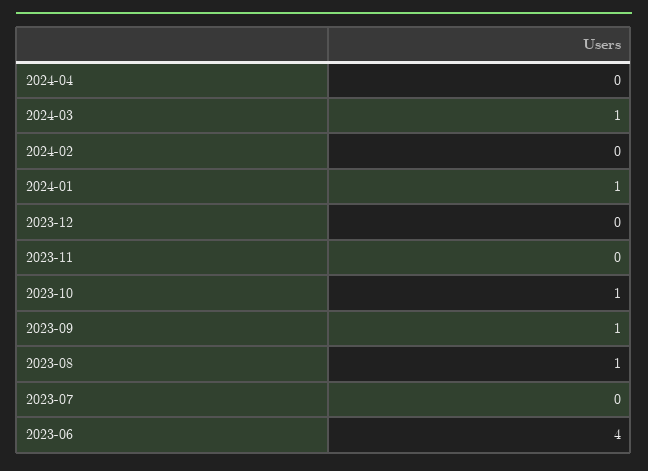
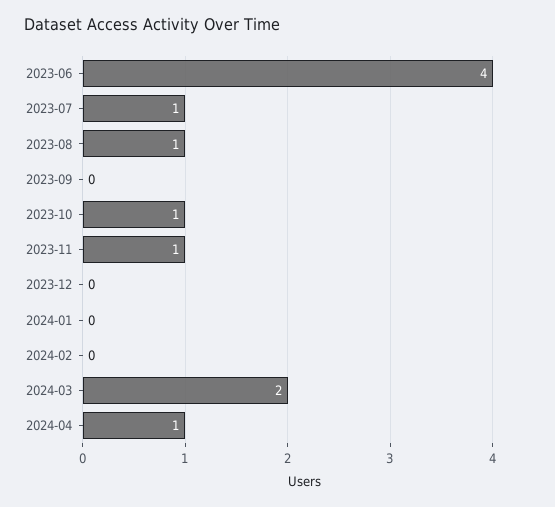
  {
-   "2024-04": 0,
+   "2024-04": 1,
-   "2024-03": 1,
+   "2024-03": 2,
    "2024-02": 0,
-   "2024-01": 1,
+   "2024-01": 0,
    "2023-12": 0,
-   "2023-11": 0,
+   "2023-11": 1,
    "2023-10": 1,
-   "2023-09": 1,
+   "2023-09": 0,
    "2023-08": 1,
-   "2023-07": 0,
+   "2023-07": 1,
    "2023-06": 4
  }

